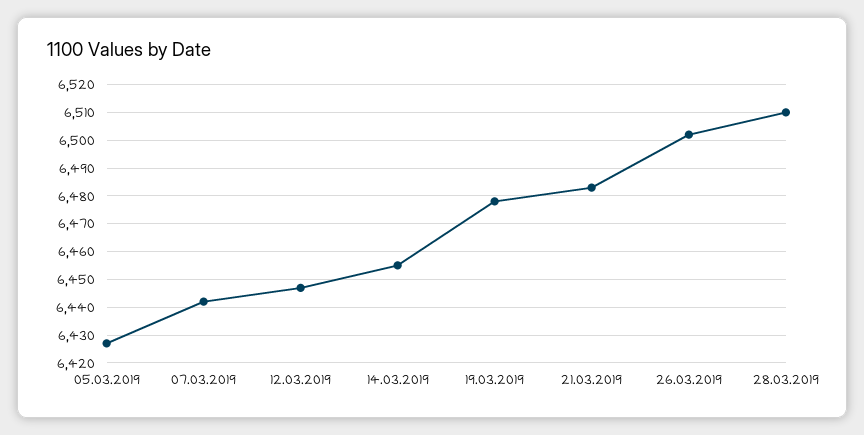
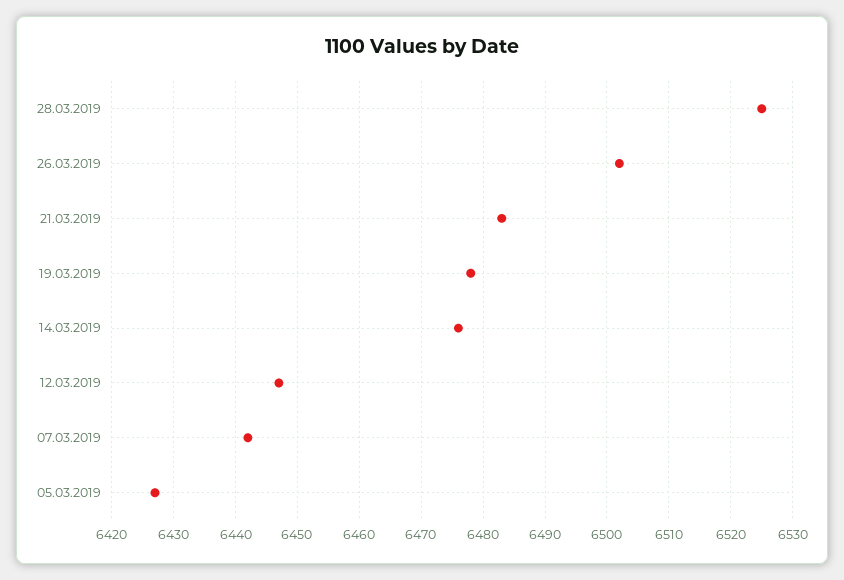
  {
    "05.03.2019": 6427,
    "07.03.2019": 6442,
    "12.03.2019": 6447,
-   "14.03.2019": 6455,
+   "14.03.2019": 6476,
    "19.03.2019": 6478,
    "21.03.2019": 6483,
    "26.03.2019": 6502,
-   "28.03.2019": 6510
+   "28.03.2019": 6525
  }

